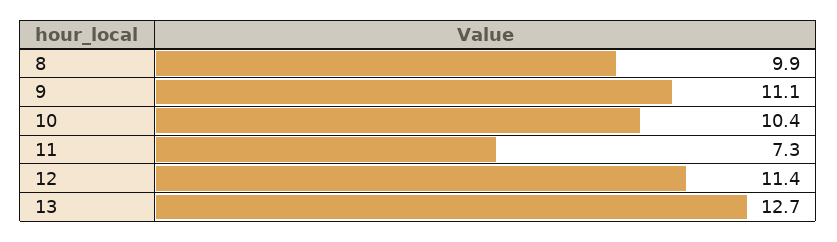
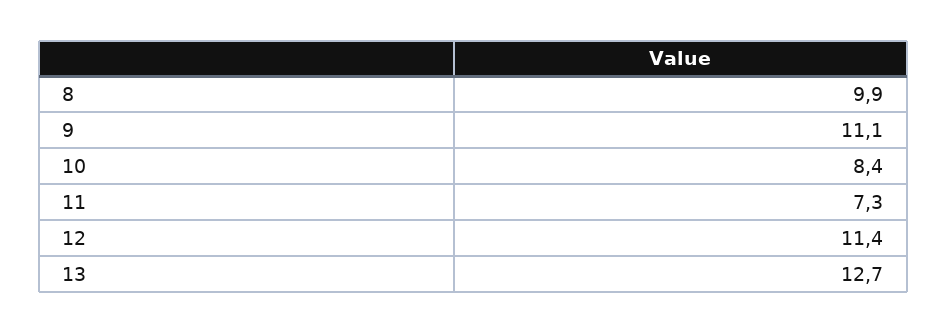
  {
    "8": 9.9,
    "9": 11.1,
-   "10": 10.4,
+   "10": 8.4,
    "11": 7.3,
    "12": 11.4,
    "13": 12.7
  }

